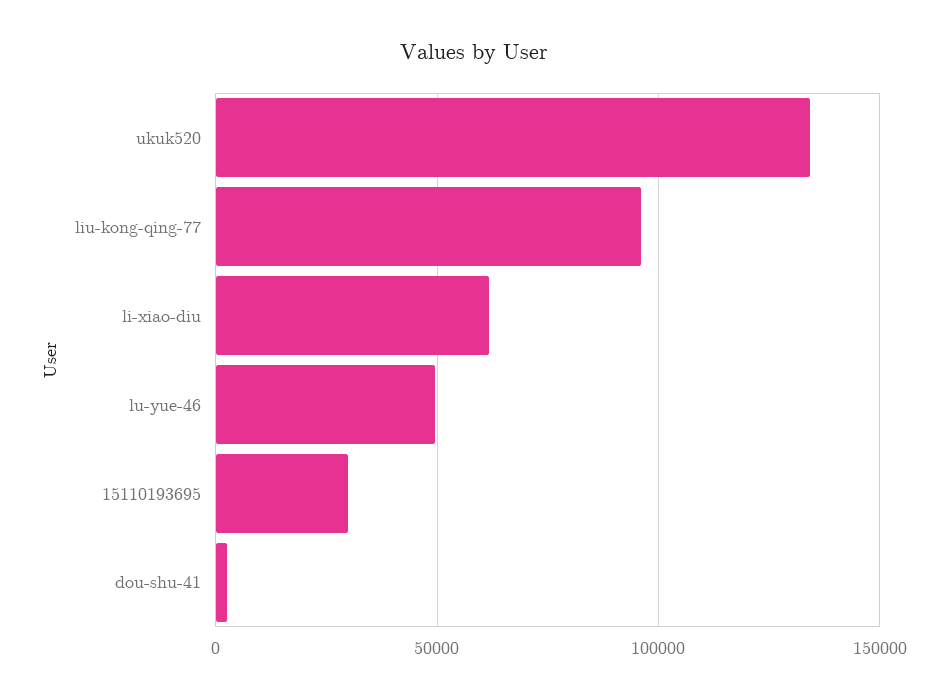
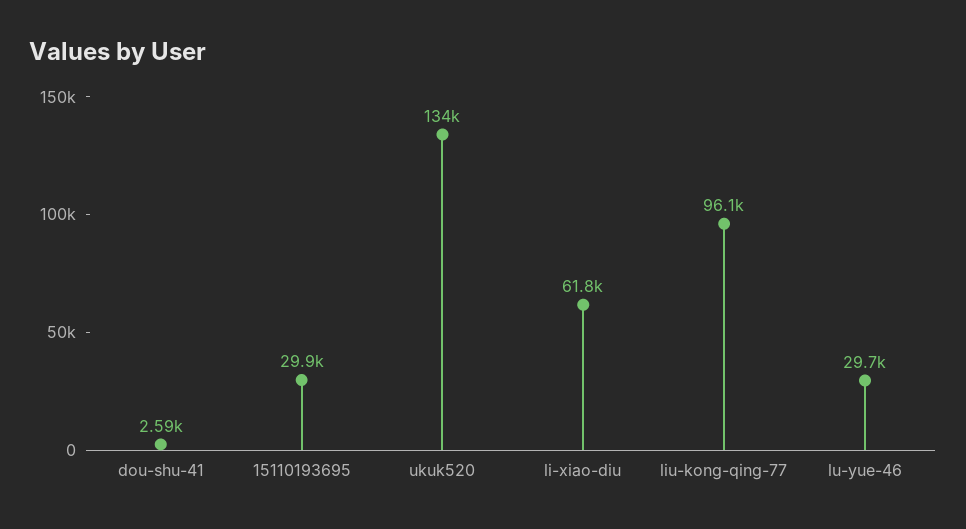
  {
    "ukuk520": 134000,
    "liu-kong-qing-77": 96100,
    "li-xiao-diu": 61800,
-   "lu-yue-46": 50000,
+   "lu-yue-46": 29700,
    "15110193695": 29900,
    "dou-shu-41": 2590
  }

